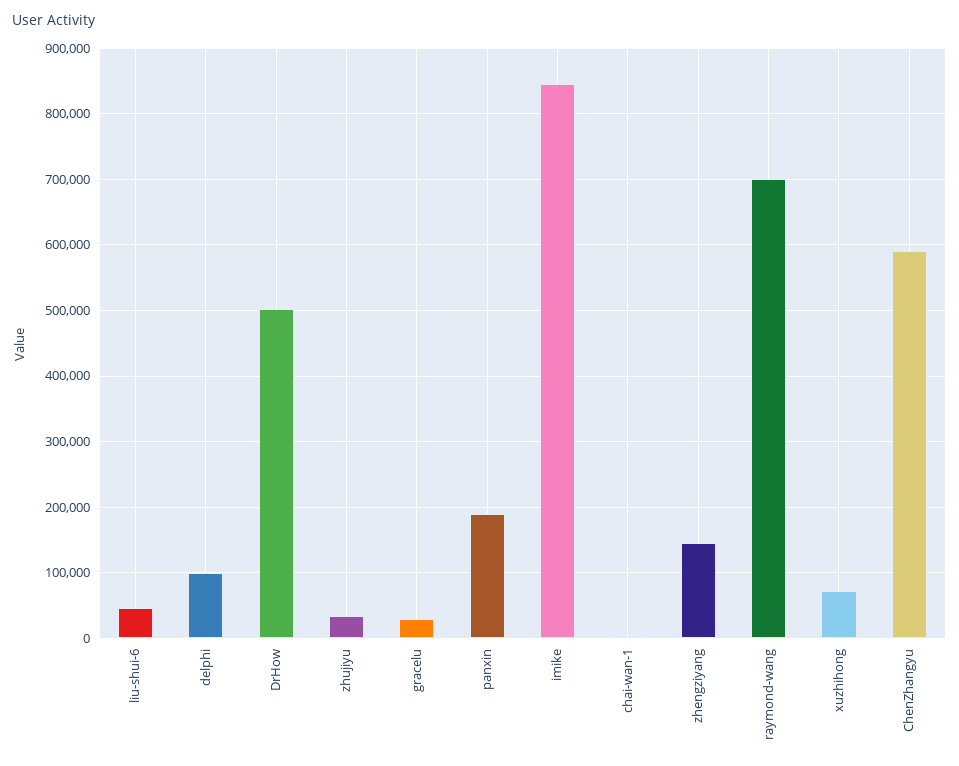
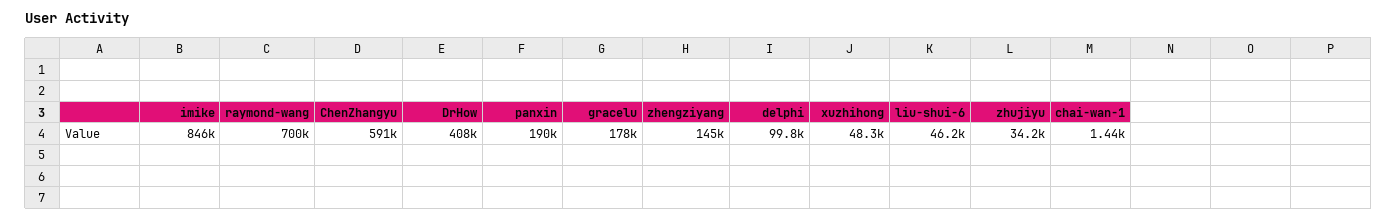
  {
    "liu-shui-6": 46200,
    "delphi": 99800,
-   "DrHow": 500000,
+   "DrHow": 408000,
    "zhujiyu": 34200,
-   "gracelu": 30000,
+   "gracelu": 178000,
    "panxin": 190000,
    "imike": 846000,
    "chai-wan-1": 1440,
    "zhengziyang": 145000,
    "raymond-wang": 700000,
-   "xuzhihong": 70000,
+   "xuzhihong": 48300,
    "ChenZhangyu": 591000
  }

